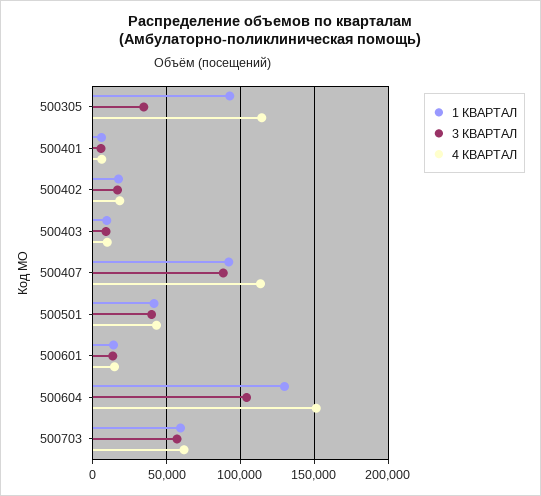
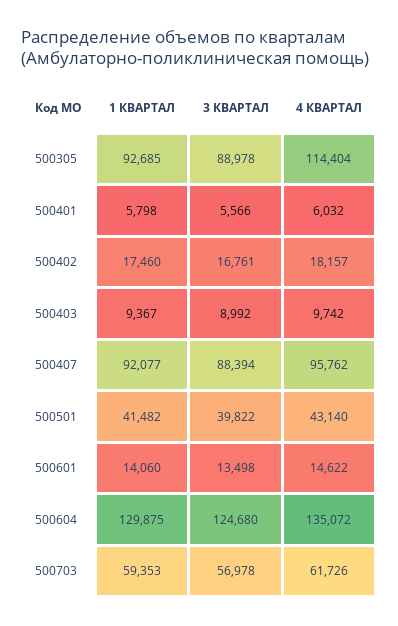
  {
    "1 КВАРТАЛ": {
      "500305": 92685,
      "500401": 5798,
      "500402": 17460,
      "500403": 9367,
      "500407": 92077,
      "500501": 41482,
      "500601": 14060,
      "500604": 129875,
      "500703": 59353
    },
    "3 КВАРТАЛ": {
-     "500305": 35000,
+     "500305": 88978,
      "500401": 5566,
      "500402": 16761,
      "500403": 8992,
      "500407": 88394,
      "500501": 39822,
      "500601": 13498,
-     "500604": 105000,
+     "500604": 124680,
      "500703": 56978
    },
    "4 КВАРТАЛ": {
      "500305": 114404,
      "500401": 6032,
      "500402": 18157,
      "500403": 9742,
-     "500407": 115000,
+     "500407": 95762,
      "500501": 43140,
      "500601": 14622,
-     "500604": 150000,
+     "500604": 135072,
      "500703": 61726
    }
  }

